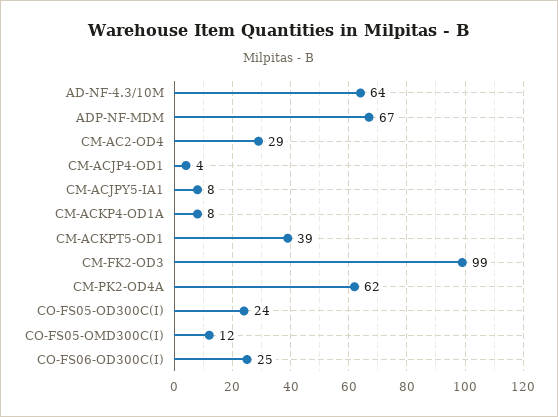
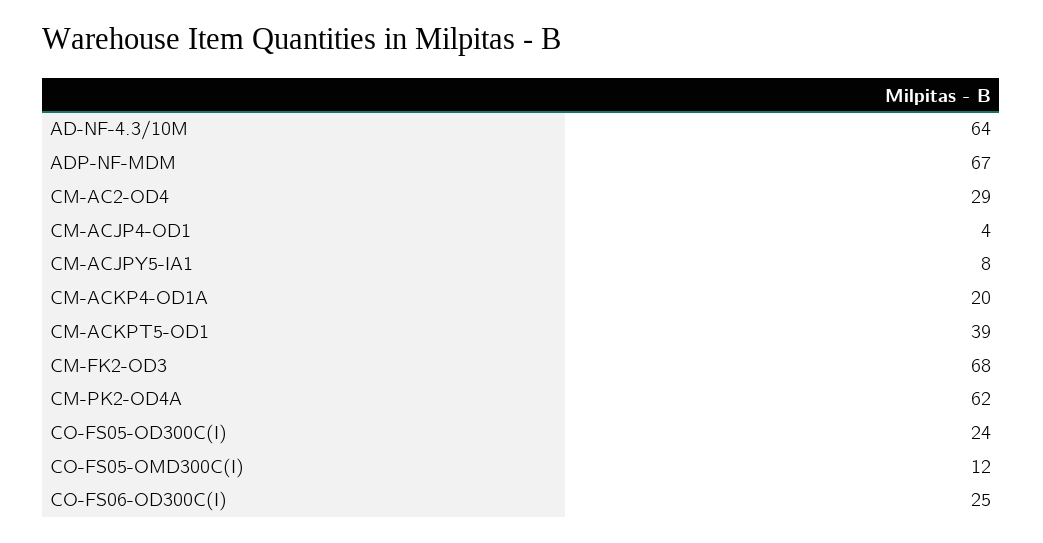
  {
    "AD-NF-4.3/10M": 64,
    "ADP-NF-MDM": 67,
    "CM-AC2-OD4": 29,
    "CM-ACJP4-OD1": 4,
    "CM-ACJPY5-IA1": 8,
-   "CM-ACKP4-OD1A": 8,
+   "CM-ACKP4-OD1A": 20,
    "CM-ACKPT5-OD1": 39,
-   "CM-FK2-OD3": 99,
+   "CM-FK2-OD3": 68,
    "CM-PK2-OD4A": 62,
    "CO-FS05-OD300C(I)": 24,
    "CO-FS05-OMD300C(I)": 12,
    "CO-FS06-OD300C(I)": 25
  }

